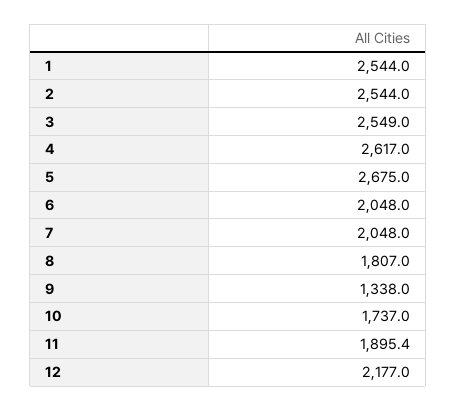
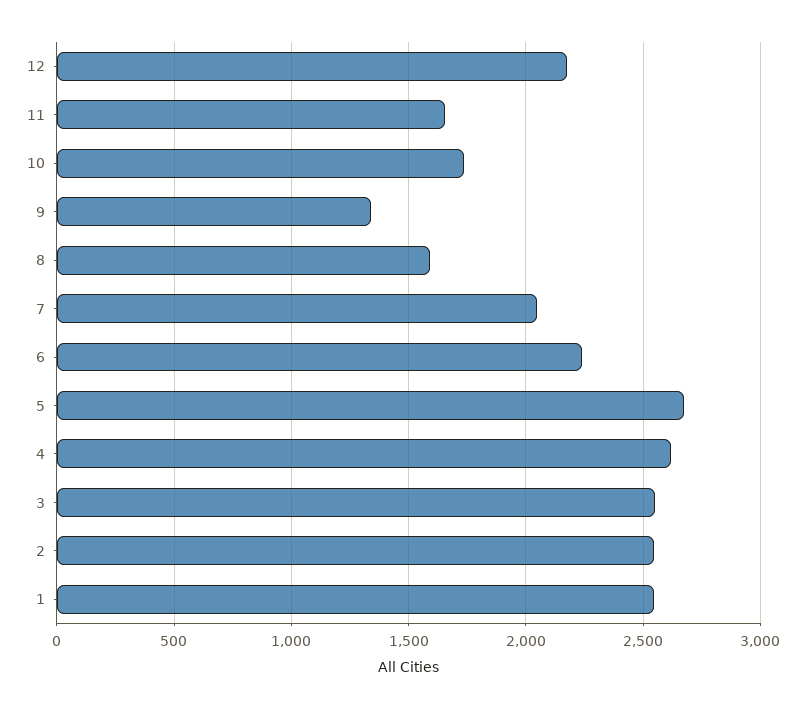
  {
    "1": 2544,
    "2": 2544,
    "3": 2549,
    "4": 2617,
    "5": 2675,
-   "6": 2048,
+   "6": 2250,
    "7": 2048,
-   "8": 1807,
+   "8": 1600,
    "9": 1338,
    "10": 1737,
-   "11": 1895.4,
+   "11": 1650,
    "12": 2177
  }

